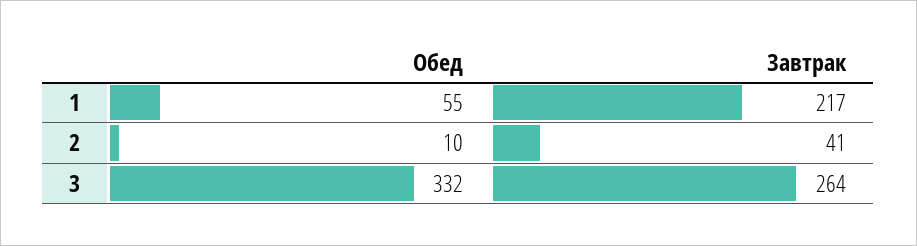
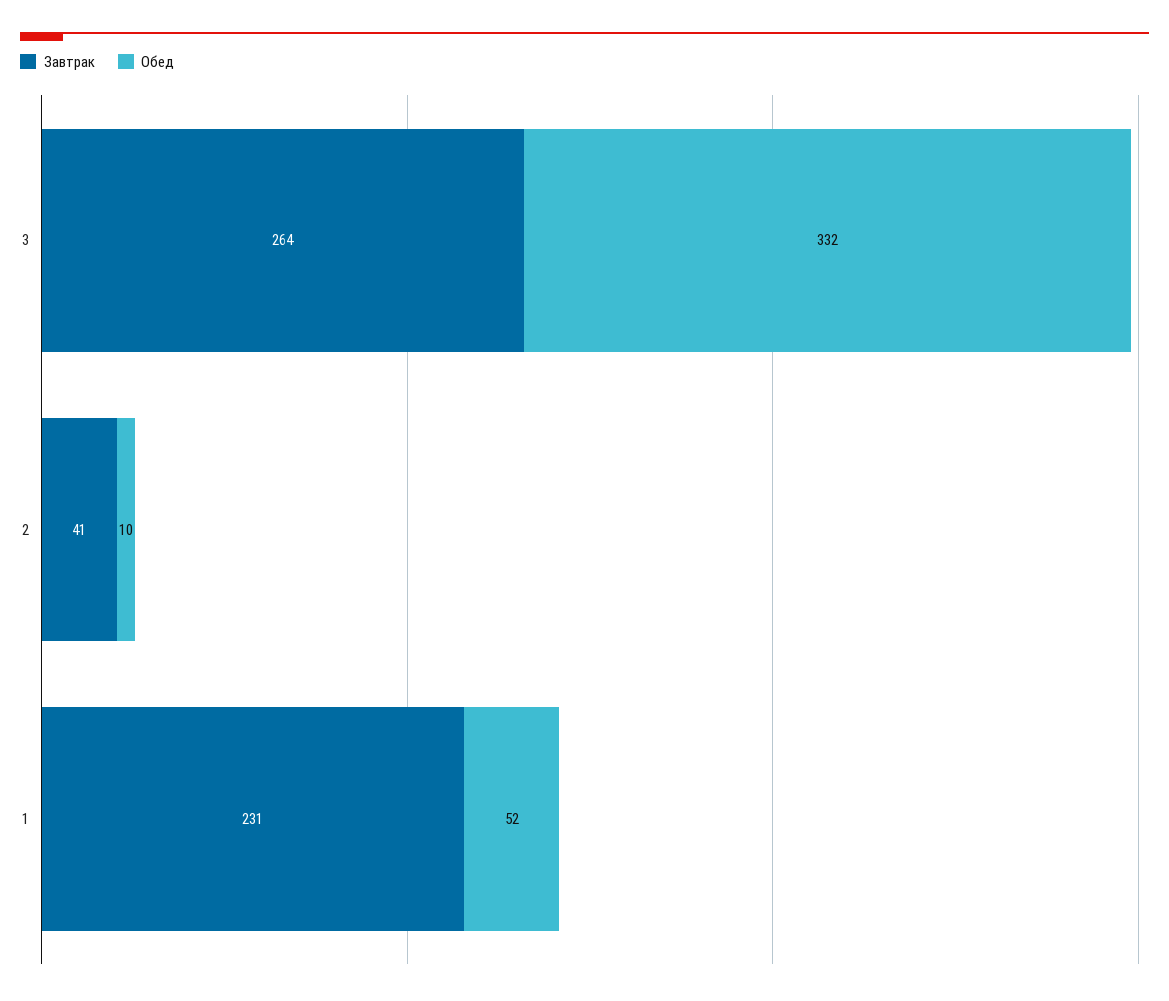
  {
    "Обед": {
-     "1": 55,
+     "1": 52,
      "2": 10,
      "3": 332
    },
    "Завтрак": {
-     "1": 217,
+     "1": 231,
      "2": 41,
      "3": 264
    }
  }

